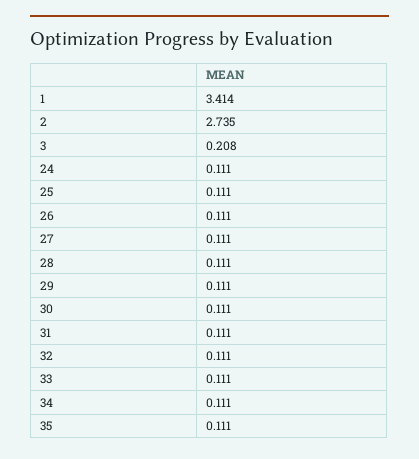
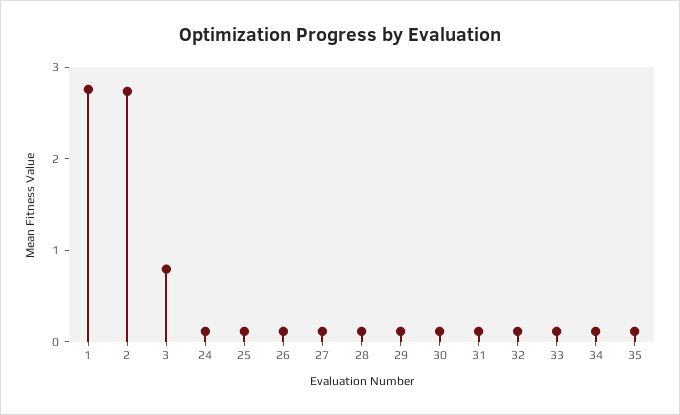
  {
-   "1": 3.414,
+   "1": 2.8,
    "2": 2.735,
-   "3": 0.208,
+   "3": 0.8,
    "24": 0.111,
    "25": 0.111,
    "26": 0.111,
    "27": 0.111,
    "28": 0.111,
    "29": 0.111,
    "30": 0.111,
    "31": 0.111,
    "32": 0.111,
    "33": 0.111,
    "34": 0.111,
    "35": 0.111
  }

